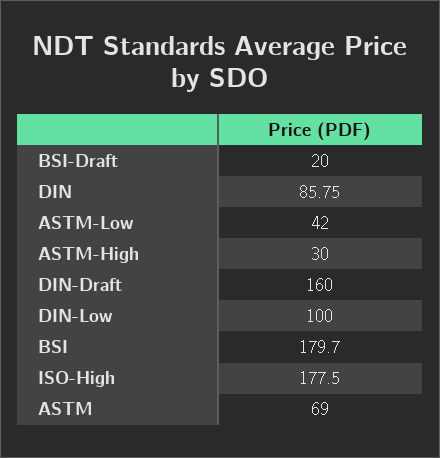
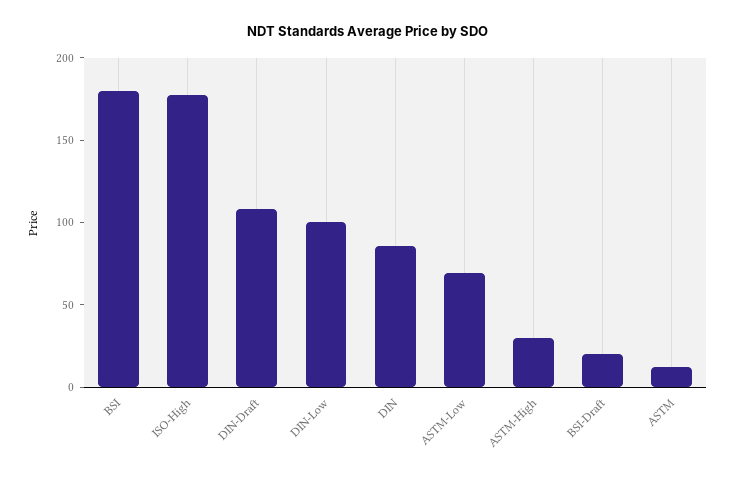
  {
    "BSI-Draft": 20,
    "DIN": 85.75,
-   "ASTM-Low": 42,
+   "ASTM-Low": 70,
    "ASTM-High": 30,
-   "DIN-Draft": 160,
+   "DIN-Draft": 110,
    "DIN-Low": 100,
    "BSI": 179.7,
    "ISO-High": 177.5,
-   "ASTM": 69
+   "ASTM": 10
  }

